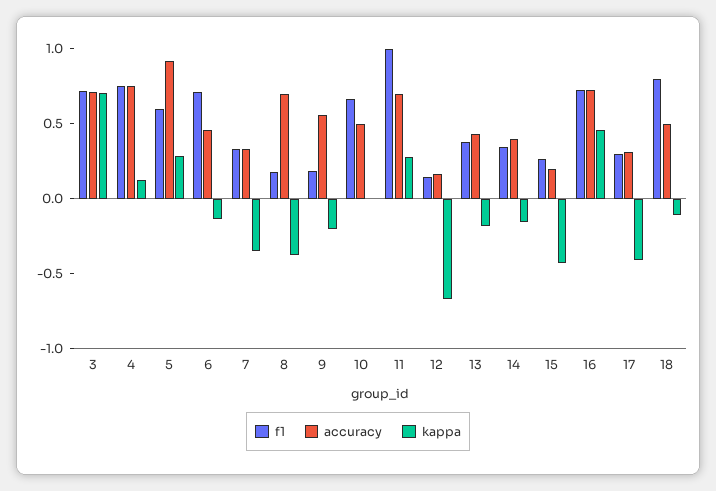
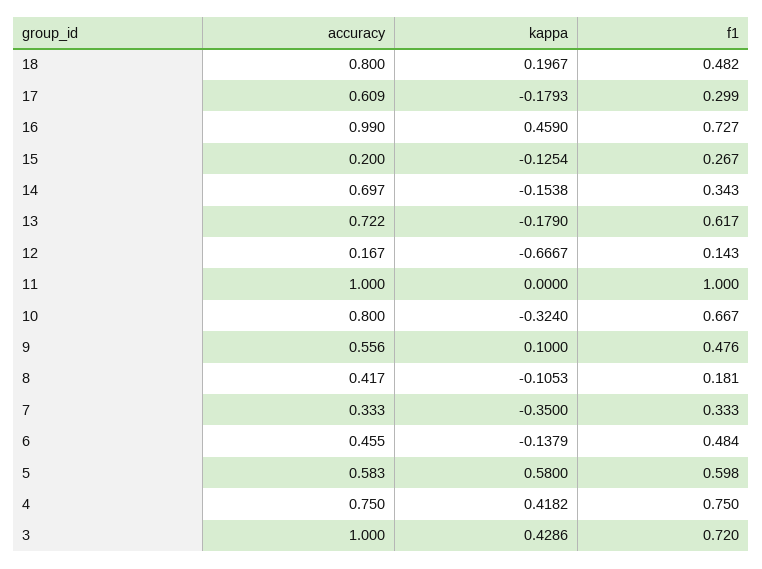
  {
    "f1": {
      "3": 0.72,
      "4": 0.75,
      "5": 0.598,
-     "6": 0.7,
+     "6": 0.484,
      "7": 0.333,
      "8": 0.181,
-     "9": 0.2,
+     "9": 0.476,
      "10": 0.667,
      "11": 1,
      "12": 0.143,
-     "13": 0.4,
+     "13": 0.617,
      "14": 0.343,
      "15": 0.267,
      "16": 0.727,
      "17": 0.299,
-     "18": 0.8
+     "18": 0.482
    },
    "accuracy": {
-     "3": 0.7,
+     "3": 1,
      "4": 0.75,
-     "5": 0.9,
+     "5": 0.583,
      "6": 0.455,
      "7": 0.333,
-     "8": 0.7,
+     "8": 0.417,
      "9": 0.556,
-     "10": 0.5,
+     "10": 0.8,
-     "11": 0.7,
+     "11": 1,
      "12": 0.167,
-     "13": 0.4,
+     "13": 0.722,
-     "14": 0.4,
+     "14": 0.697,
      "15": 0.2,
-     "16": 0.7,
+     "16": 0.99,
-     "17": 0.3,
+     "17": 0.609,
-     "18": 0.5
+     "18": 0.8
    },
    "kappa": {
-     "3": 0.7,
+     "3": 0.4286,
-     "4": 0.1,
+     "4": 0.4182,
-     "5": 0.3,
+     "5": 0.58,
      "6": -0.1379,
      "7": -0.35,
-     "8": -0.4,
+     "8": -0.1053,
-     "9": -0.2,
+     "9": 0.1,
-     "10": 0,
+     "10": -0.324,
-     "11": 0.3,
+     "11": 0,
      "12": -0.6667,
      "13": -0.179,
      "14": -0.1538,
-     "15": -0.4,
+     "15": -0.1254,
      "16": 0.459,
-     "17": -0.4,
+     "17": -0.1793,
-     "18": -0.1
+     "18": 0.1967
    }
  }

